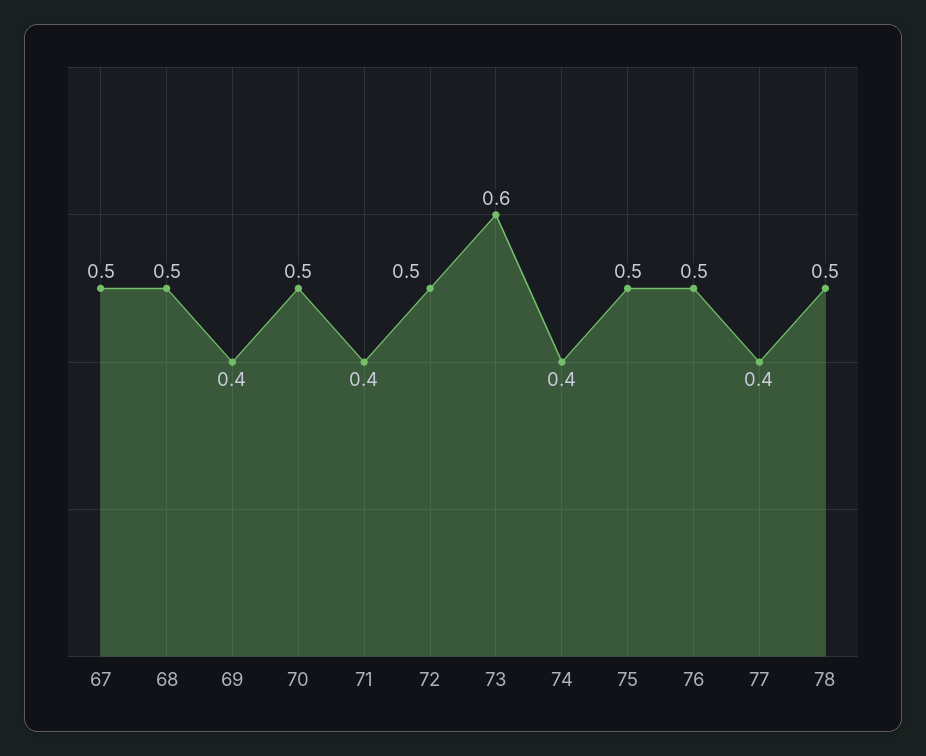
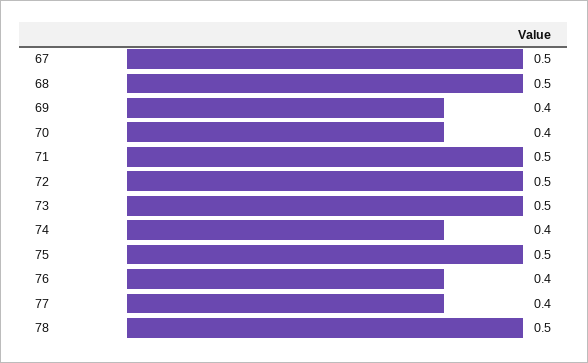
  {
    "67": 0.5,
    "68": 0.5,
    "69": 0.4,
-   "70": 0.5,
+   "70": 0.4,
-   "71": 0.4,
+   "71": 0.5,
    "72": 0.5,
-   "73": 0.6,
+   "73": 0.5,
    "74": 0.4,
    "75": 0.5,
-   "76": 0.5,
+   "76": 0.4,
    "77": 0.4,
    "78": 0.5
  }

